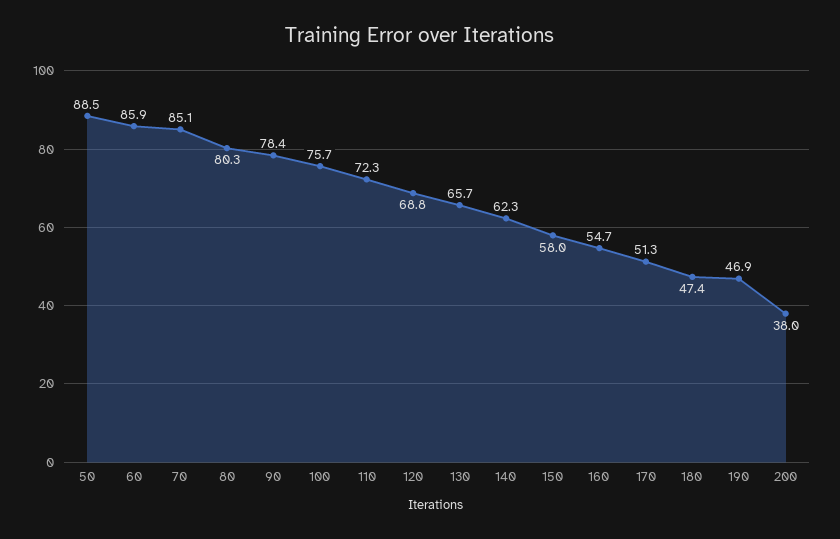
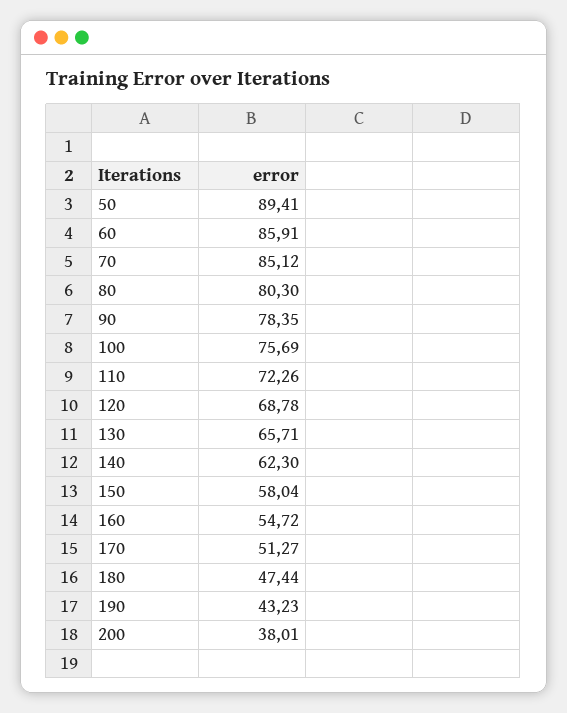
  {
-   "50": 88.5,
+   "50": 89.41,
    "60": 85.91,
    "70": 85.12,
    "80": 80.3,
    "90": 78.35,
    "100": 75.69,
    "110": 72.26,
    "120": 68.78,
    "130": 65.71,
    "140": 62.3,
    "150": 58.04,
    "160": 54.72,
    "170": 51.27,
    "180": 47.44,
-   "190": 46.9,
+   "190": 43.23,
    "200": 38.01
  }

